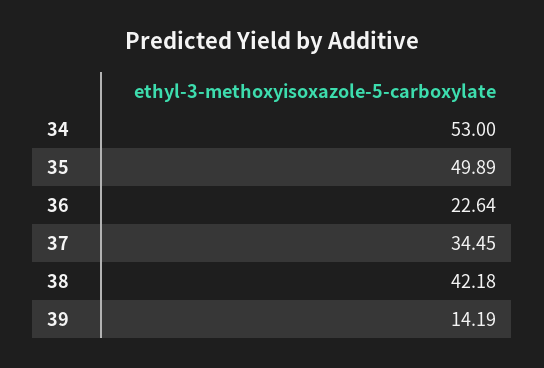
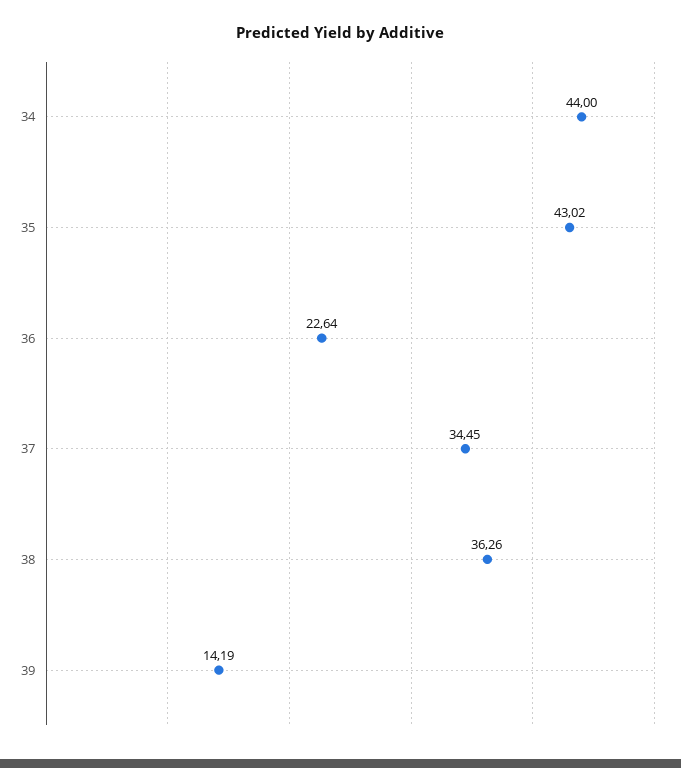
  {
-   "34": 53,
+   "34": 44,
-   "35": 49.89,
+   "35": 43.02,
    "36": 22.64,
    "37": 34.45,
-   "38": 42.18,
+   "38": 36.26,
    "39": 14.19
  }

